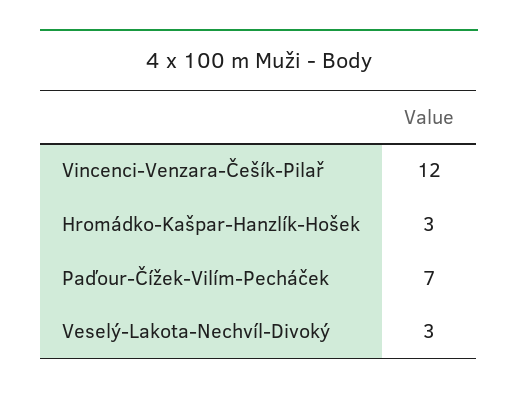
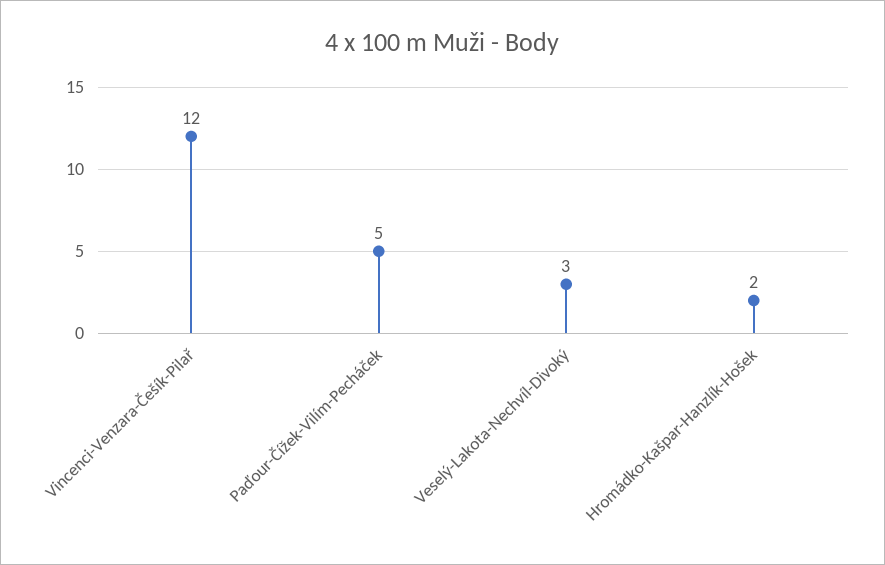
  {
    "Vincenci-Venzara-Češík-Pilař": 12,
-   "Hromádko-Kašpar-Hanzlík-Hošek": 3,
+   "Hromádko-Kašpar-Hanzlík-Hošek": 2,
-   "Paďour-Čížek-Vilím-Pecháček": 7,
+   "Paďour-Čížek-Vilím-Pecháček": 5,
    "Veselý-Lakota-Nechvíl-Divoký": 3
  }

